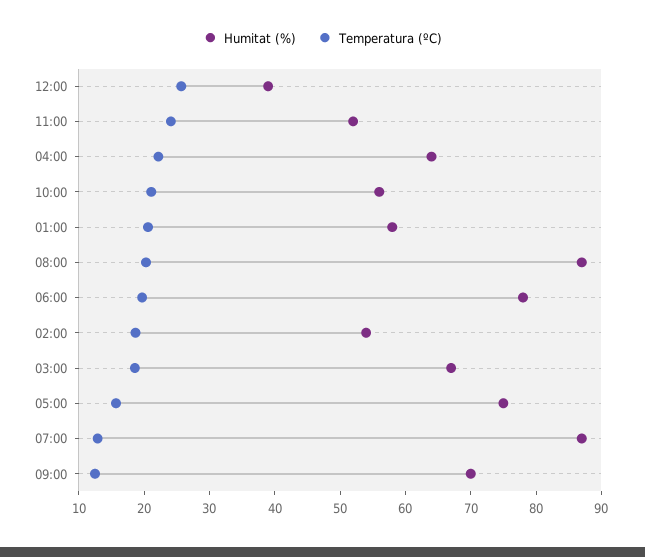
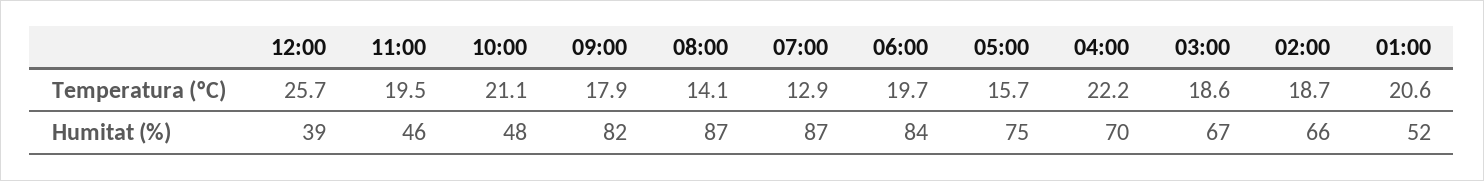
  {
    "Humitat (%)": {
      "12:00": 39,
-     "11:00": 52,
+     "11:00": 46,
-     "04:00": 64,
+     "04:00": 70,
-     "10:00": 56,
+     "10:00": 48,
-     "01:00": 58,
+     "01:00": 52,
      "08:00": 87,
-     "06:00": 78,
+     "06:00": 84,
-     "02:00": 54,
+     "02:00": 66,
      "03:00": 67,
      "05:00": 75,
      "07:00": 87,
-     "09:00": 70
+     "09:00": 82
    },
    "Temperatura (ºC)": {
      "12:00": 25.7,
-     "11:00": 24,
+     "11:00": 19.5,
      "04:00": 22.2,
      "10:00": 21.1,
      "01:00": 20.6,
-     "08:00": 20,
+     "08:00": 14.1,
      "06:00": 19.7,
      "02:00": 18.7,
      "03:00": 18.6,
      "05:00": 15.7,
      "07:00": 12.9,
-     "09:00": 12
+     "09:00": 17.9
    }
  }

